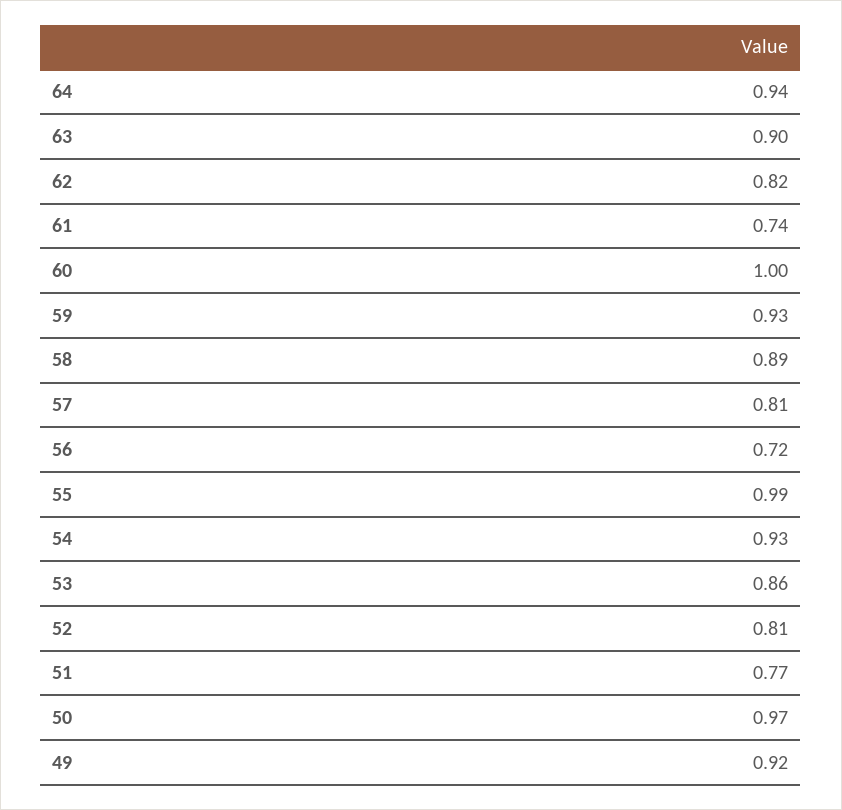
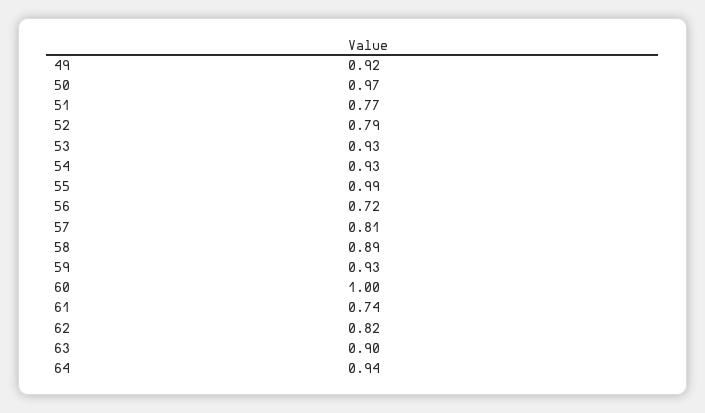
  {
    "64": 0.94,
    "63": 0.9,
    "62": 0.82,
    "61": 0.74,
    "60": 1,
    "59": 0.93,
    "58": 0.89,
    "57": 0.81,
    "56": 0.72,
    "55": 0.99,
    "54": 0.93,
-   "53": 0.86,
+   "53": 0.93,
-   "52": 0.81,
+   "52": 0.79,
    "51": 0.77,
    "50": 0.97,
    "49": 0.92
  }

